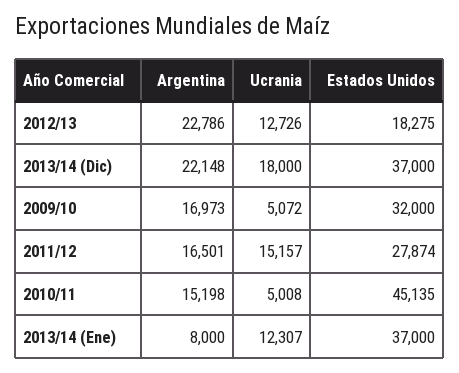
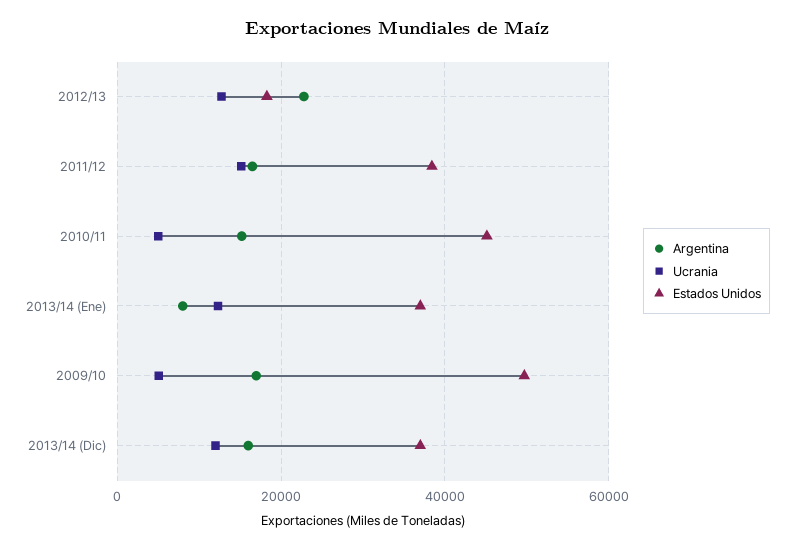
  {
    "Argentina": {
      "2012/13": 22786,
-     "2013/14 (Dic)": 22148,
+     "2013/14 (Dic)": 16000,
      "2009/10": 16973,
      "2011/12": 16501,
      "2010/11": 15198,
      "2013/14 (Ene)": 8000
    },
    "Ucrania": {
      "2012/13": 12726,
-     "2013/14 (Dic)": 18000,
+     "2013/14 (Dic)": 12000,
      "2009/10": 5072,
      "2011/12": 15157,
      "2010/11": 5008,
      "2013/14 (Ene)": 12307
    },
    "Estados Unidos": {
      "2012/13": 18275,
      "2013/14 (Dic)": 37000,
-     "2009/10": 32000,
+     "2009/10": 50000,
-     "2011/12": 27874,
+     "2011/12": 38000,
      "2010/11": 45135,
      "2013/14 (Ene)": 37000
    }
  }

